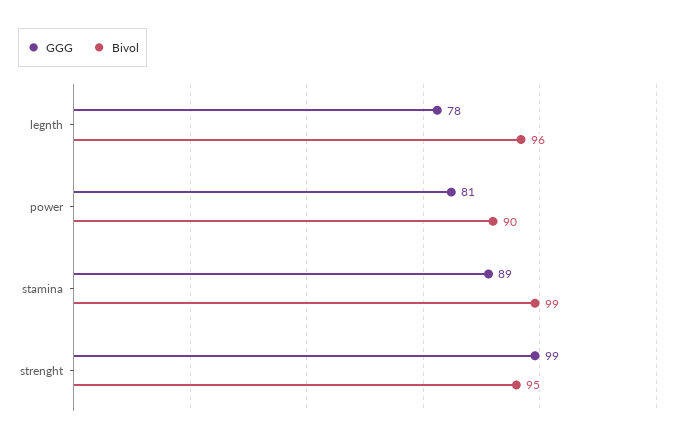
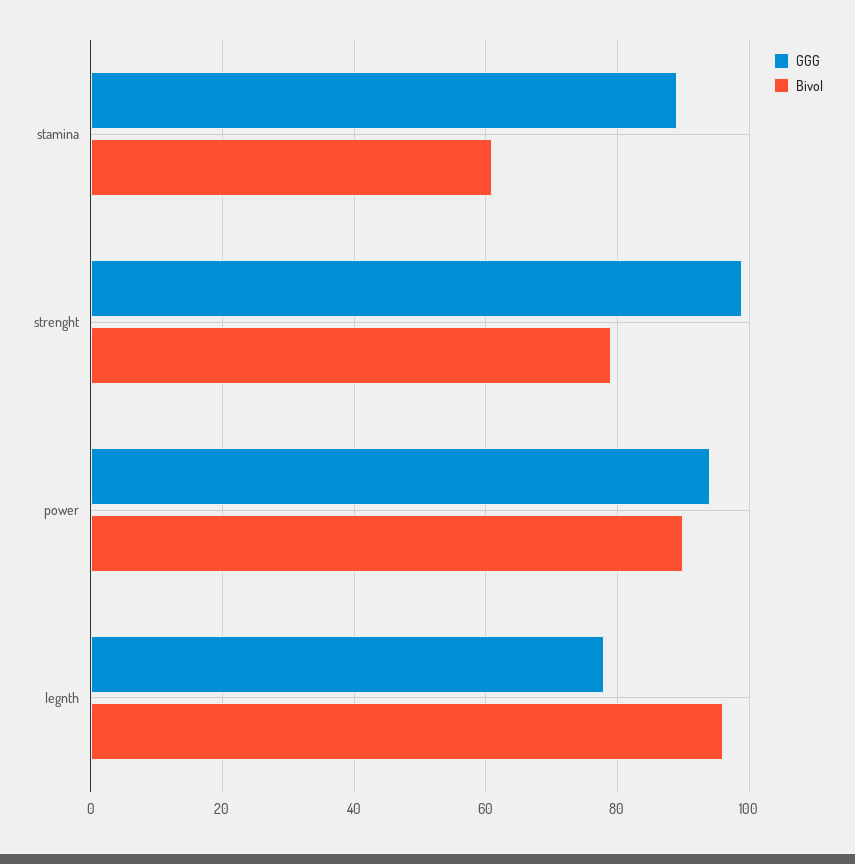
  {
    "GGG": {
      "legnth": 78,
-     "power": 81,
+     "power": 95,
      "stamina": 89,
      "strenght": 99
    },
    "Bivol": {
      "legnth": 96,
      "power": 90,
-     "stamina": 99,
+     "stamina": 60,
-     "strenght": 95
+     "strenght": 80
    }
  }

